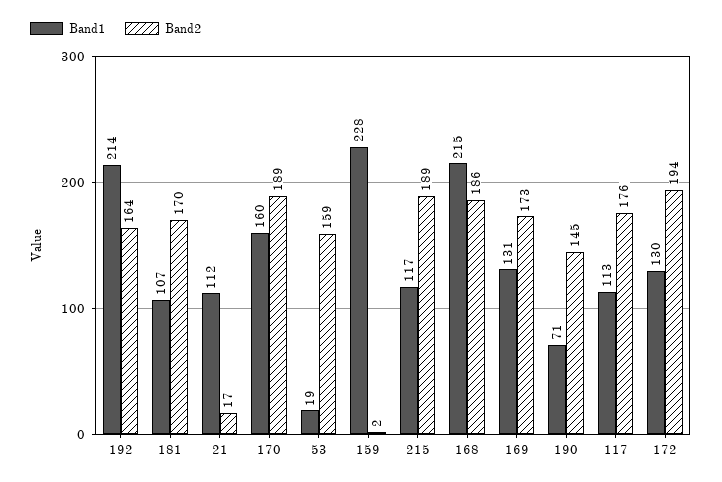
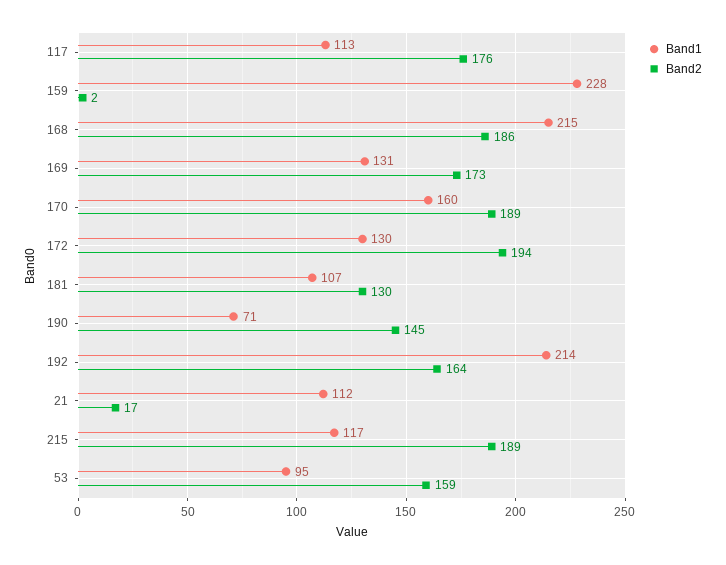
  {
    "Band1": {
      "192": 214,
      "181": 107,
      "21": 112,
      "170": 160,
-     "53": 19,
+     "53": 95,
      "159": 228,
      "215": 117,
      "168": 215,
      "169": 131,
      "190": 71,
      "117": 113,
      "172": 130
    },
    "Band2": {
      "192": 164,
-     "181": 170,
+     "181": 130,
      "21": 17,
      "170": 189,
      "53": 159,
      "159": 2,
      "215": 189,
      "168": 186,
      "169": 173,
      "190": 145,
      "117": 176,
      "172": 194
    }
  }

